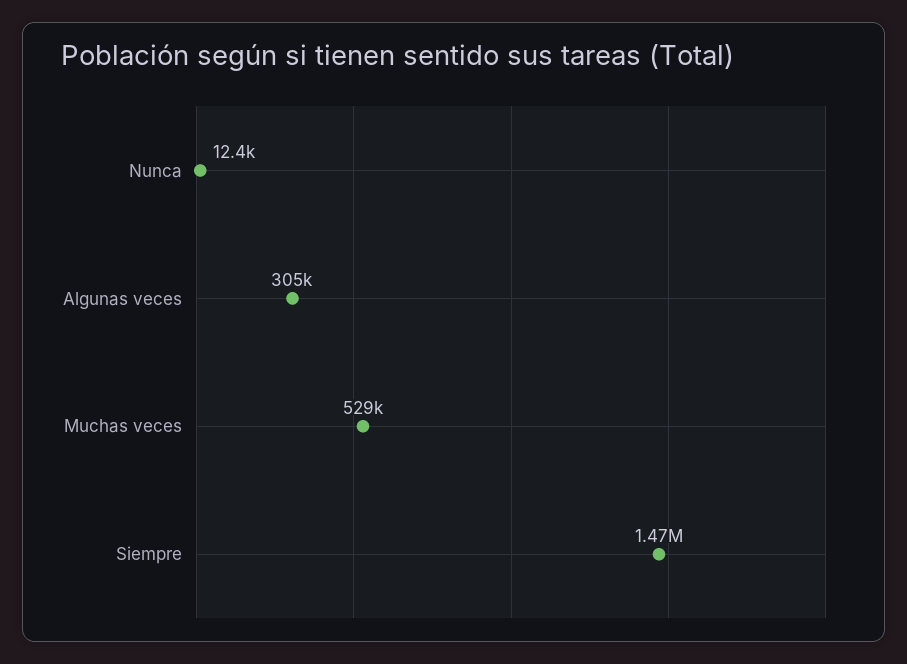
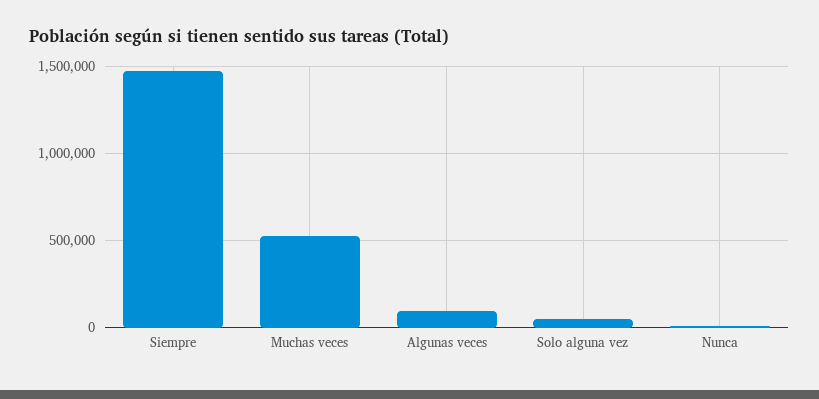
  {
    "Nunca": 12400,
-   "Algunas veces": 305000,
+   "Algunas veces": 100000,
    "Muchas veces": 529000,
-   "Siempre": 1470000
+   "Siempre": 1470000,
+   "Solo alguna vez": 50000
  }

